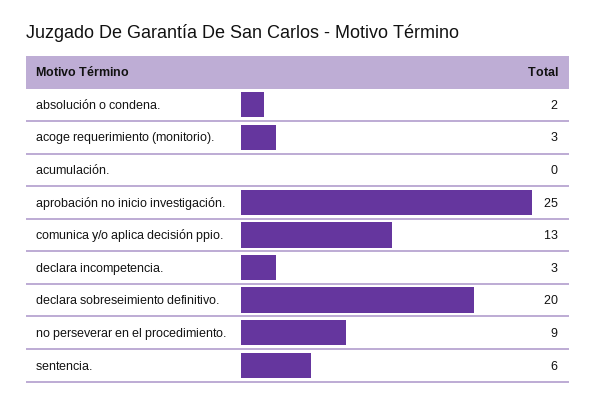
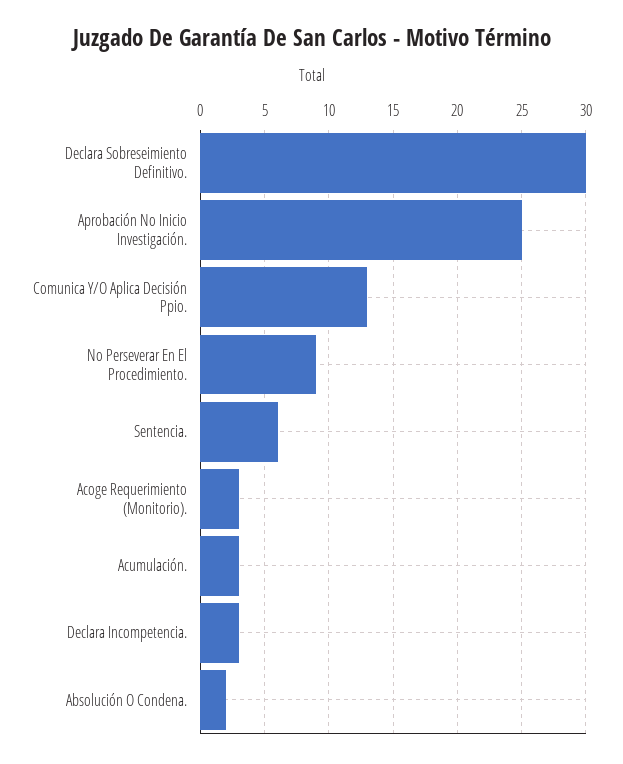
  {
    "absolución o condena.": 2,
    "acoge requerimiento (monitorio).": 3,
-   "acumulación.": 0,
+   "acumulación.": 3,
    "aprobación no inicio investigación.": 25,
    "comunica y/o aplica decisión ppio.": 13,
    "declara incompetencia.": 3,
-   "declara sobreseimiento definitivo.": 20,
+   "declara sobreseimiento definitivo.": 30,
    "no perseverar en el procedimiento.": 9,
    "sentencia.": 6
  }

